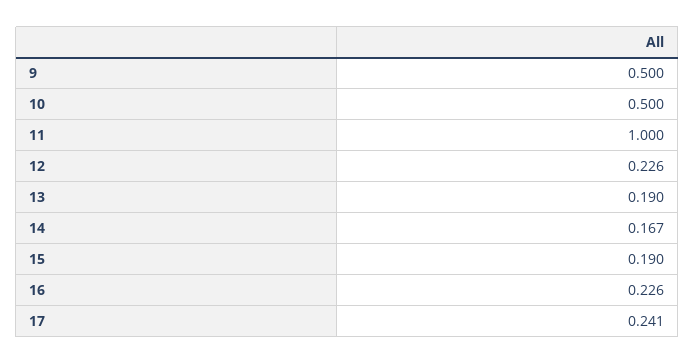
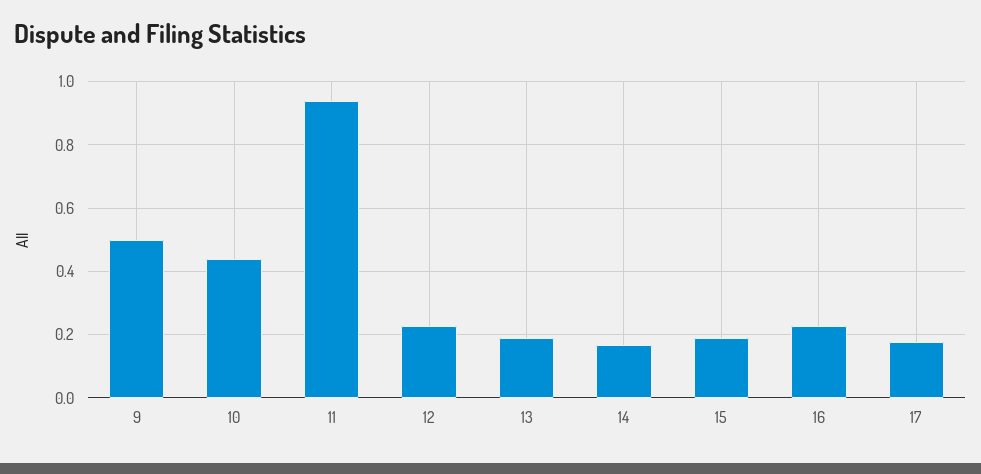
  {
    "9": 0.5,
-   "10": 0.5,
+   "10": 0.44,
-   "11": 1,
+   "11": 0.94,
    "12": 0.226,
    "13": 0.19,
    "14": 0.167,
    "15": 0.19,
    "16": 0.226,
-   "17": 0.241
+   "17": 0.18
  }

